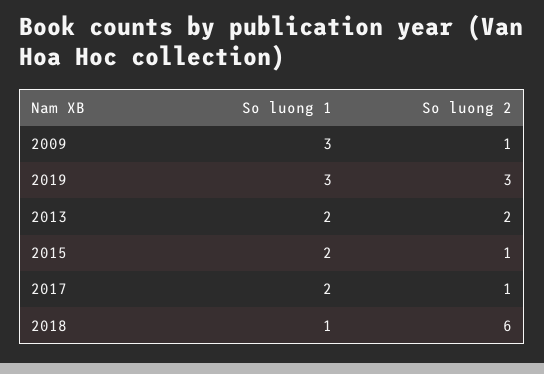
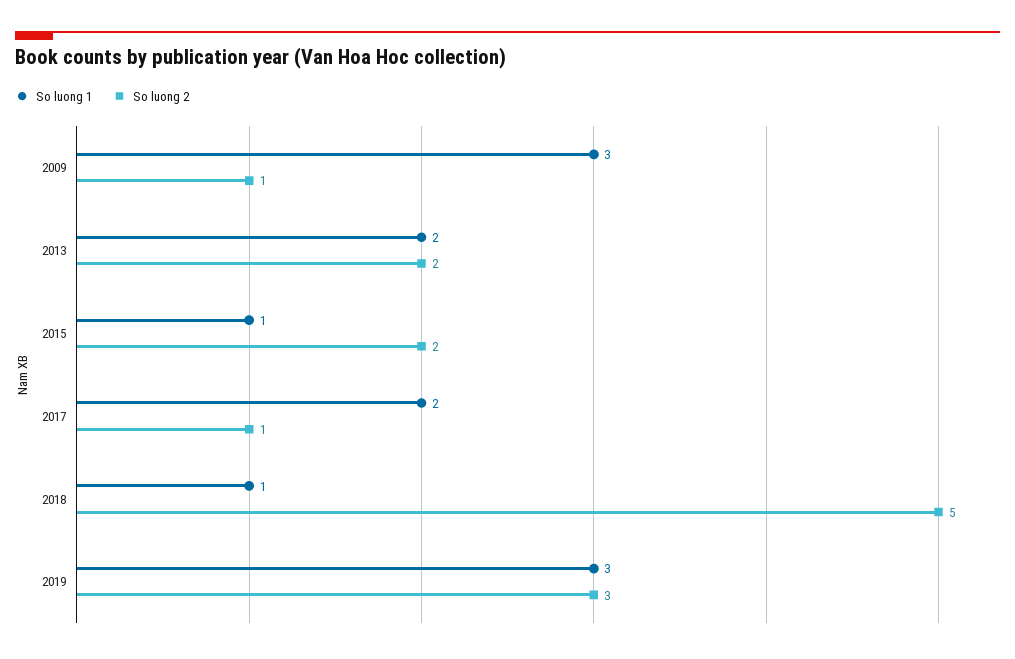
  {
    "So luong 1": {
      "2009": 3,
      "2019": 3,
      "2013": 2,
-     "2015": 2,
+     "2015": 1,
      "2017": 2,
      "2018": 1
    },
    "So luong 2": {
      "2009": 1,
      "2019": 3,
      "2013": 2,
-     "2015": 1,
+     "2015": 2,
      "2017": 1,
-     "2018": 6
+     "2018": 5
    }
  }

